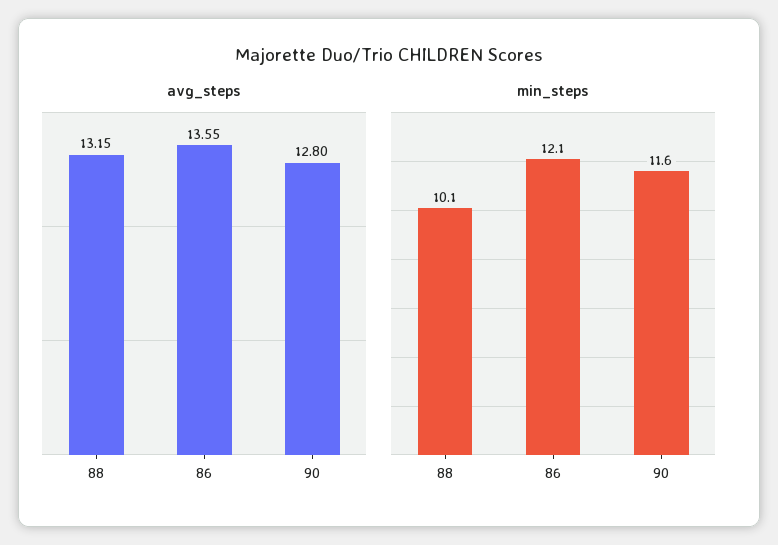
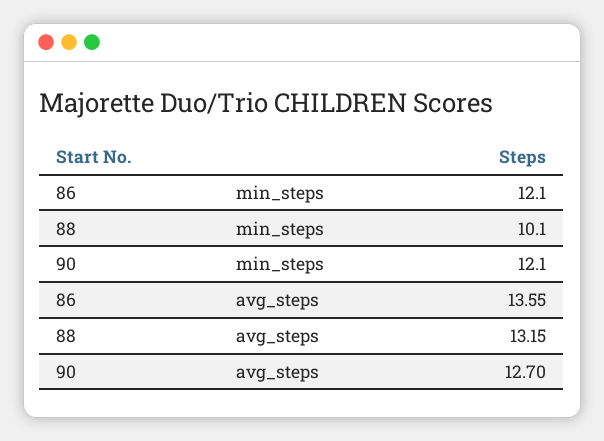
  {
    "avg_steps": {
      "88": 13.15,
      "86": 13.55,
-     "90": 12.8
+     "90": 12.7
    },
    "min_steps": {
      "88": 10.1,
      "86": 12.1,
-     "90": 11.6
+     "90": 12.1
    }
  }

